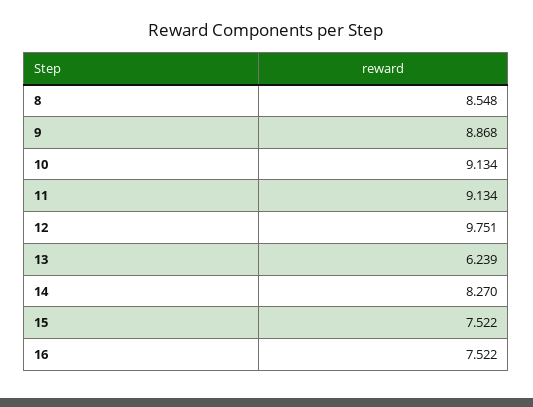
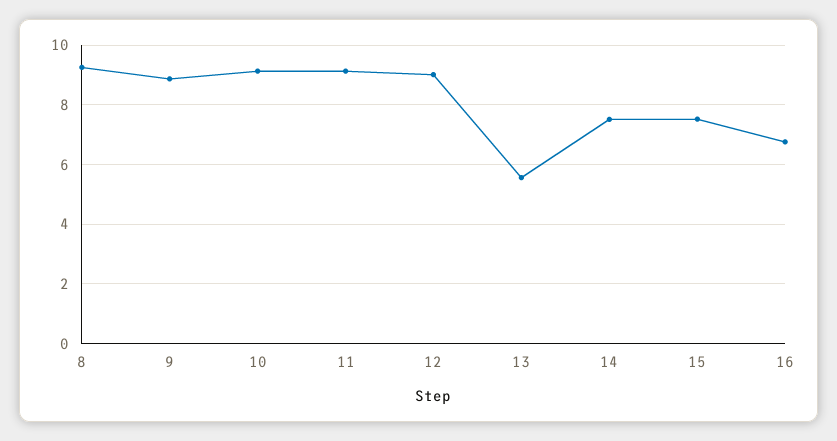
  {
-   "8": 8.548,
+   "8": 9.25,
    "9": 8.868,
    "10": 9.134,
    "11": 9.134,
-   "12": 9.751,
+   "12": 9,
-   "13": 6.239,
+   "13": 5.5,
-   "14": 8.27,
+   "14": 7.5,
    "15": 7.522,
-   "16": 7.522
+   "16": 6.75
  }

